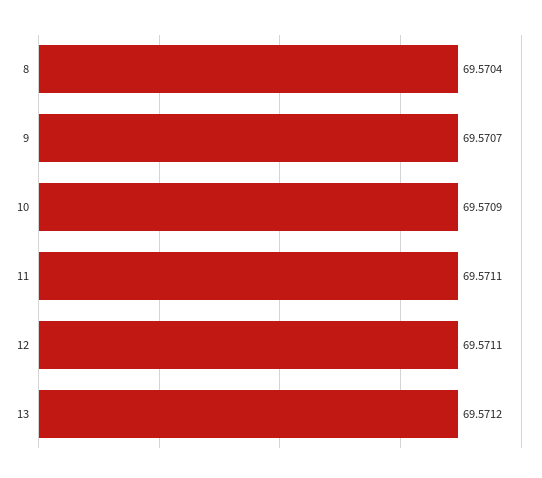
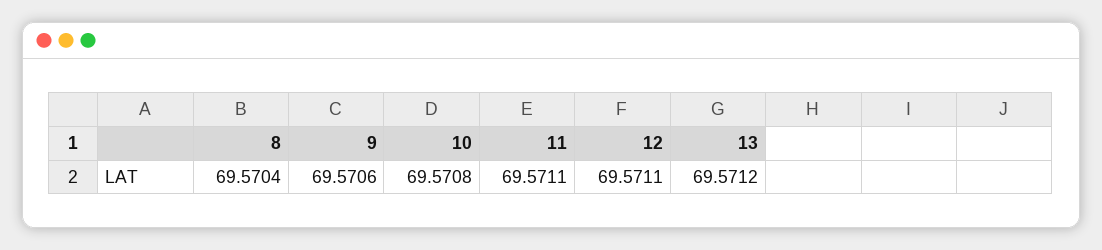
  {
    "8": 69.5704,
-   "9": 69.5707,
+   "9": 69.5706,
-   "10": 69.5709,
+   "10": 69.5708,
    "11": 69.5711,
    "12": 69.5711,
    "13": 69.5712
  }

